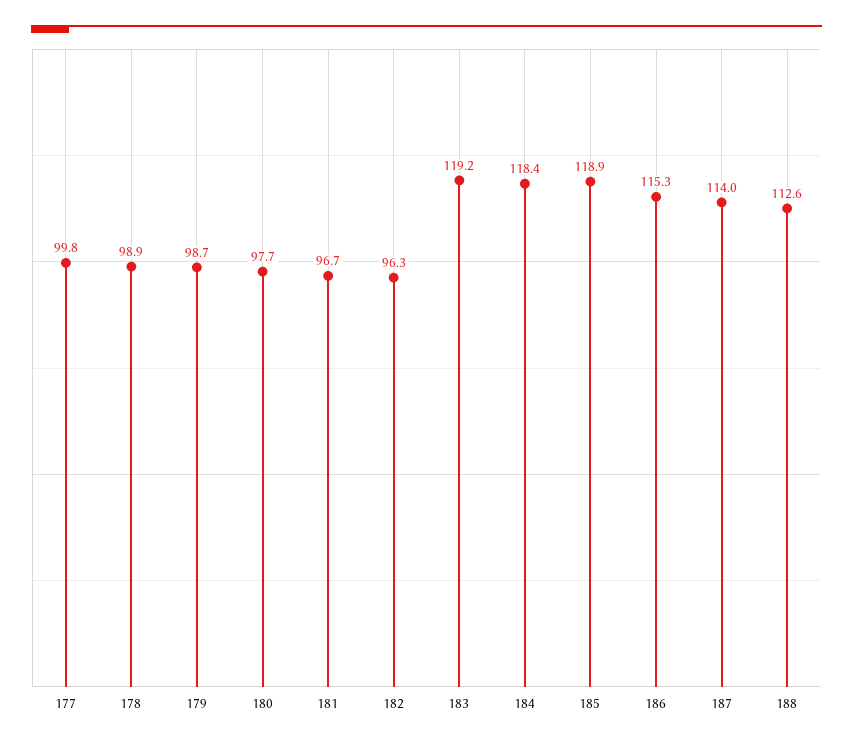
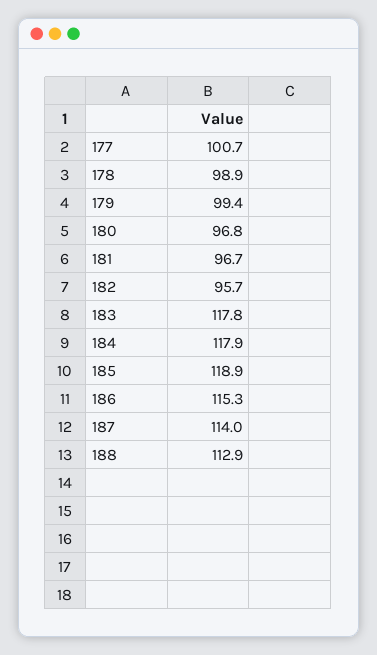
  {
-   "177": 99.8,
+   "177": 100.7,
    "178": 98.9,
-   "179": 98.7,
+   "179": 99.4,
-   "180": 97.7,
+   "180": 96.8,
    "181": 96.7,
-   "182": 96.3,
+   "182": 95.7,
-   "183": 119.2,
+   "183": 117.8,
-   "184": 118.4,
+   "184": 117.9,
    "185": 118.9,
    "186": 115.3,
    "187": 114,
-   "188": 112.6
+   "188": 112.9
  }

